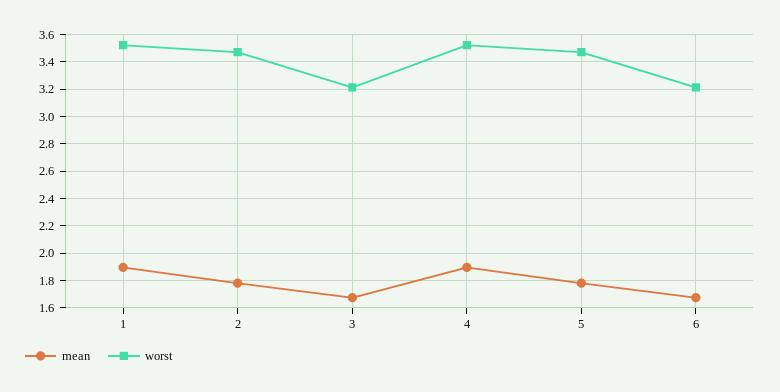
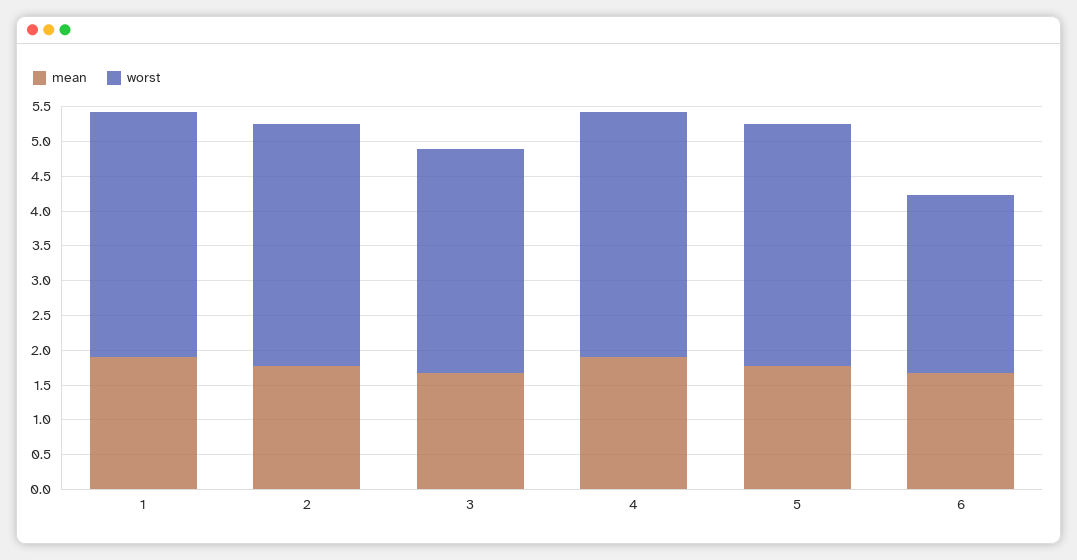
  {
    "mean": {
      "1": 1.9,
      "2": 1.8,
      "3": 1.7,
      "4": 1.9,
      "5": 1.8,
      "6": 1.7
    },
    "worst": {
      "1": 3.5,
      "2": 3.45,
      "3": 3.2,
      "4": 3.5,
      "5": 3.45,
-     "6": 3.2
+     "6": 2.5
    }
  }

